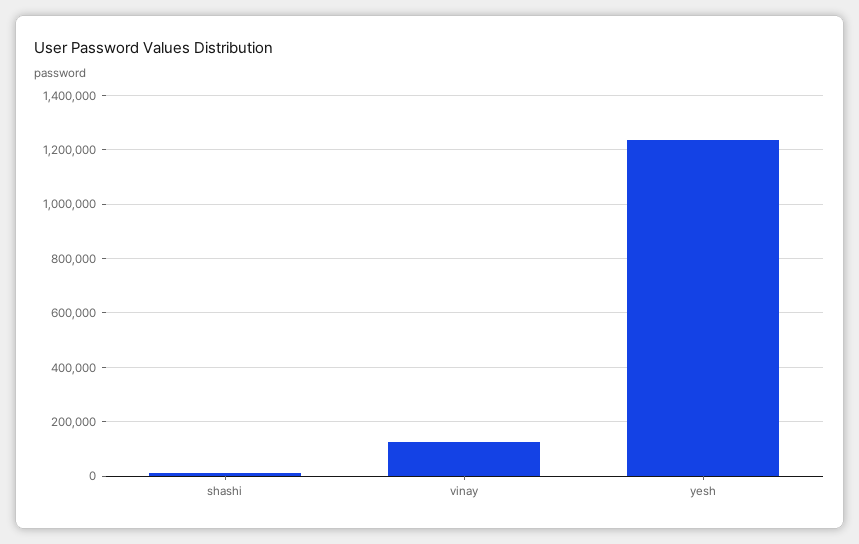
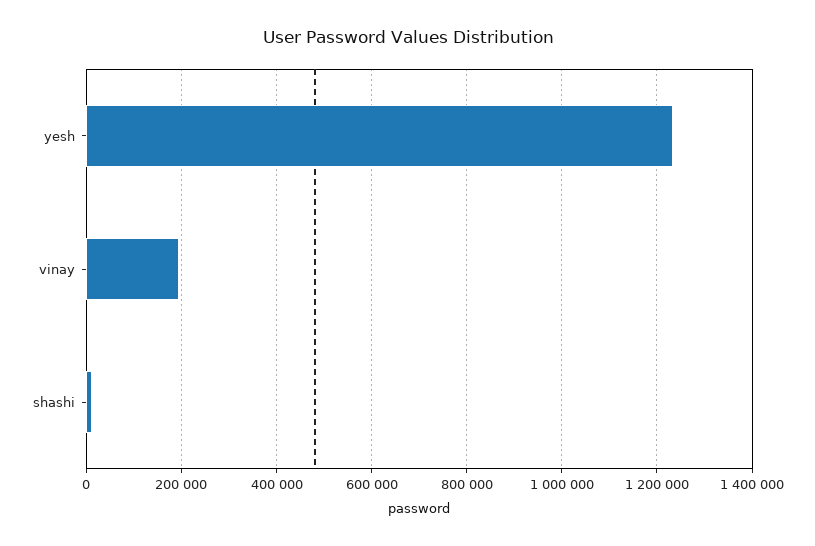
  {
    "shashi": 20000,
-   "vinay": 125000,
+   "vinay": 200000,
    "yesh": 1240000
  }

